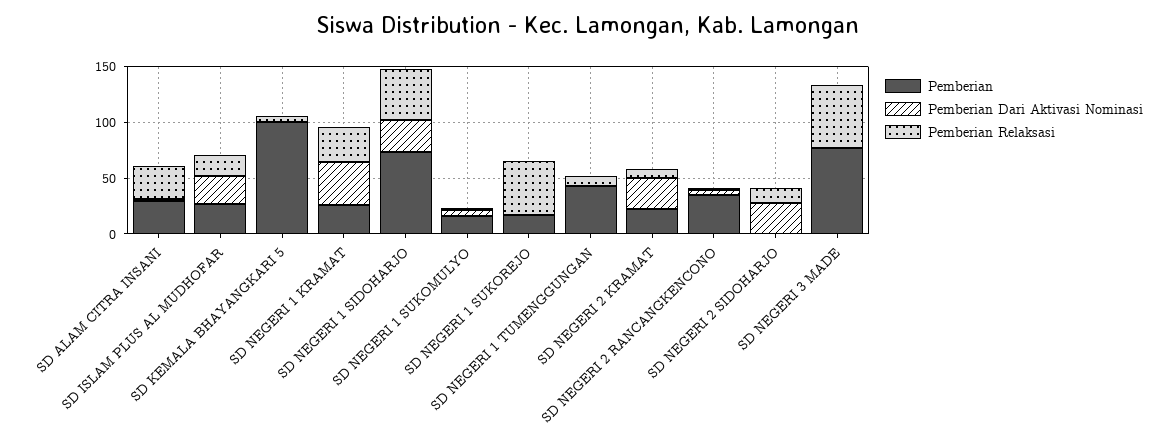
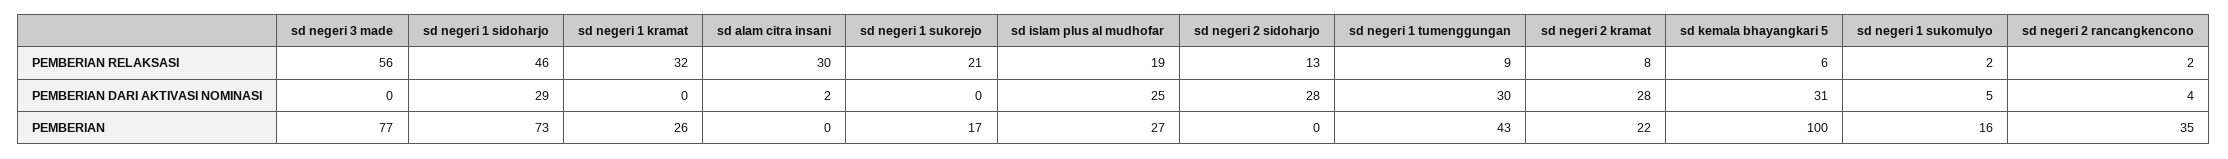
  {
    "Pemberian": {
-     "SD ALAM CITRA INSANI": 30,
+     "SD ALAM CITRA INSANI": 0,
      "SD ISLAM PLUS AL MUDHOFAR": 27,
      "SD KEMALA BHAYANGKARI 5": 100,
      "SD NEGERI 1 KRAMAT": 26,
      "SD NEGERI 1 SIDOHARJO": 73,
      "SD NEGERI 1 SUKOMULYO": 16,
      "SD NEGERI 1 SUKOREJO": 17,
      "SD NEGERI 1 TUMENGGUNGAN": 43,
      "SD NEGERI 2 KRAMAT": 22,
      "SD NEGERI 2 RANCANGKENCONO": 35,
      "SD NEGERI 2 SIDOHARJO": 0,
      "SD NEGERI 3 MADE": 77
    },
    "Pemberian Dari Aktivasi Nominasi": {
      "SD ALAM CITRA INSANI": 2,
      "SD ISLAM PLUS AL MUDHOFAR": 25,
-     "SD KEMALA BHAYANGKARI 5": 0,
+     "SD KEMALA BHAYANGKARI 5": 31,
-     "SD NEGERI 1 KRAMAT": 40,
+     "SD NEGERI 1 KRAMAT": 0,
      "SD NEGERI 1 SIDOHARJO": 29,
      "SD NEGERI 1 SUKOMULYO": 5,
      "SD NEGERI 1 SUKOREJO": 0,
-     "SD NEGERI 1 TUMENGGUNGAN": 0,
+     "SD NEGERI 1 TUMENGGUNGAN": 30,
      "SD NEGERI 2 KRAMAT": 28,
      "SD NEGERI 2 RANCANGKENCONO": 4,
      "SD NEGERI 2 SIDOHARJO": 28,
      "SD NEGERI 3 MADE": 0
    },
    "Pemberian Relaksasi": {
      "SD ALAM CITRA INSANI": 30,
      "SD ISLAM PLUS AL MUDHOFAR": 19,
      "SD KEMALA BHAYANGKARI 5": 6,
      "SD NEGERI 1 KRAMAT": 32,
      "SD NEGERI 1 SIDOHARJO": 46,
      "SD NEGERI 1 SUKOMULYO": 2,
-     "SD NEGERI 1 SUKOREJO": 50,
+     "SD NEGERI 1 SUKOREJO": 21,
      "SD NEGERI 1 TUMENGGUNGAN": 9,
      "SD NEGERI 2 KRAMAT": 8,
      "SD NEGERI 2 RANCANGKENCONO": 2,
      "SD NEGERI 2 SIDOHARJO": 13,
      "SD NEGERI 3 MADE": 56
    }
  }

